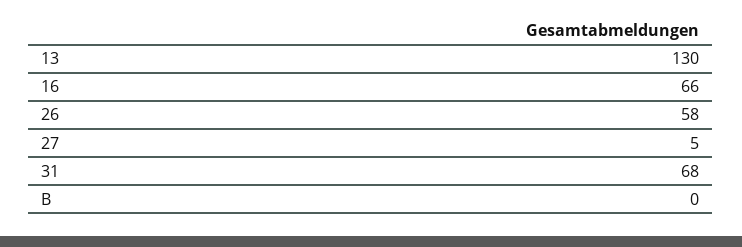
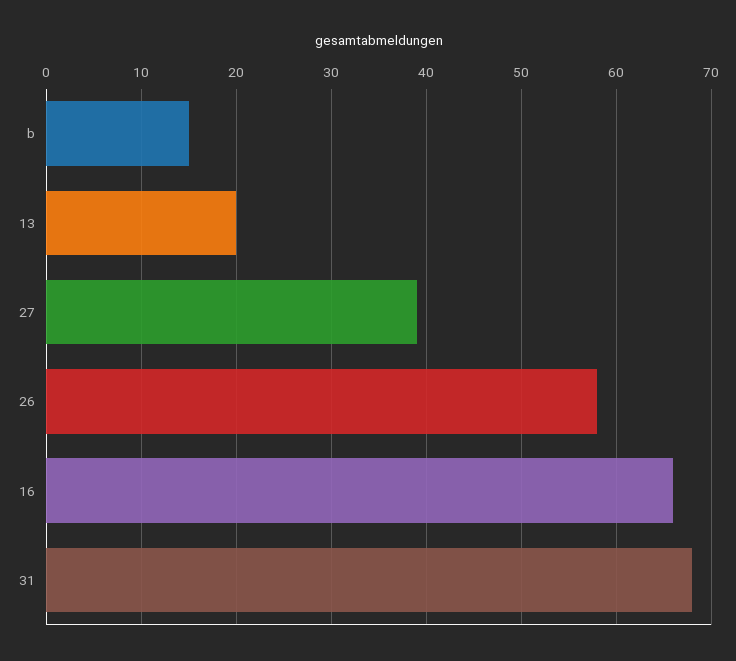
  {
-   "13": 130,
+   "13": 20,
    "16": 66,
    "26": 58,
-   "27": 5,
+   "27": 39,
    "31": 68,
-   "B": 0
+   "B": 15
  }

